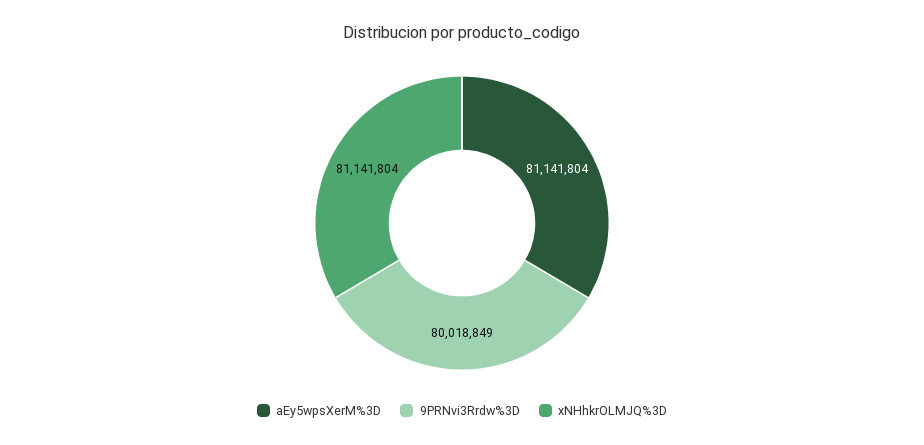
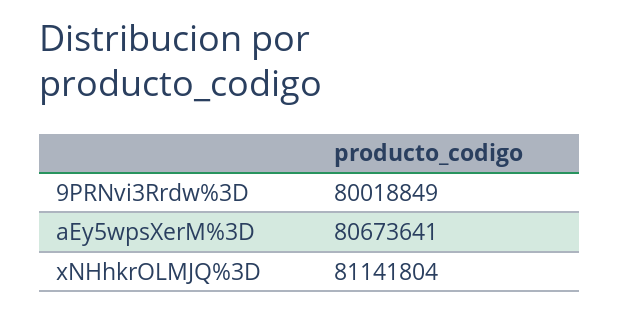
  {
-   "aEy5wpsXerM%3D": 81141804,
+   "aEy5wpsXerM%3D": 80673641,
    "9PRNvi3Rrdw%3D": 80018849,
    "xNHhkrOLMJQ%3D": 81141804
  }

